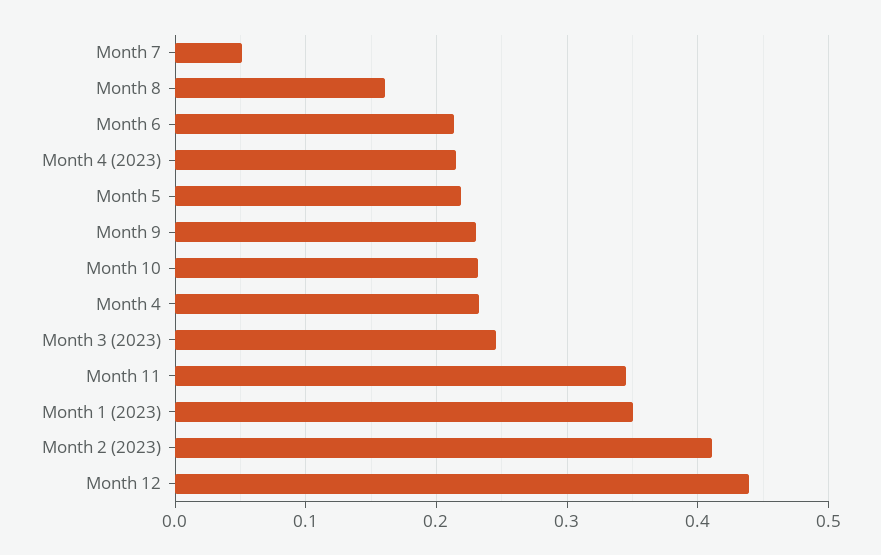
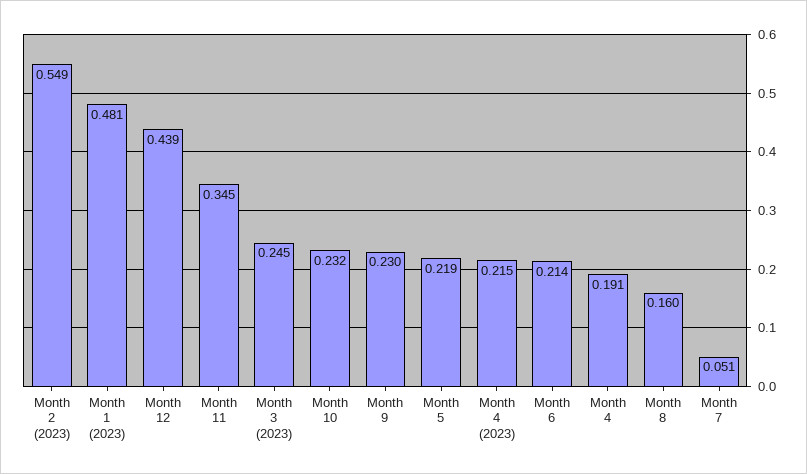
  {
    "Month 7": 0.051,
    "Month 8": 0.16,
    "Month 6": 0.214,
    "Month 4 (2023)": 0.215,
    "Month 5": 0.219,
    "Month 9": 0.23,
    "Month 10": 0.232,
-   "Month 4": 0.23,
+   "Month 4": 0.191,
    "Month 3 (2023)": 0.245,
    "Month 11": 0.345,
-   "Month 1 (2023)": 0.35,
+   "Month 1 (2023)": 0.481,
-   "Month 2 (2023)": 0.41,
+   "Month 2 (2023)": 0.549,
    "Month 12": 0.439
  }

